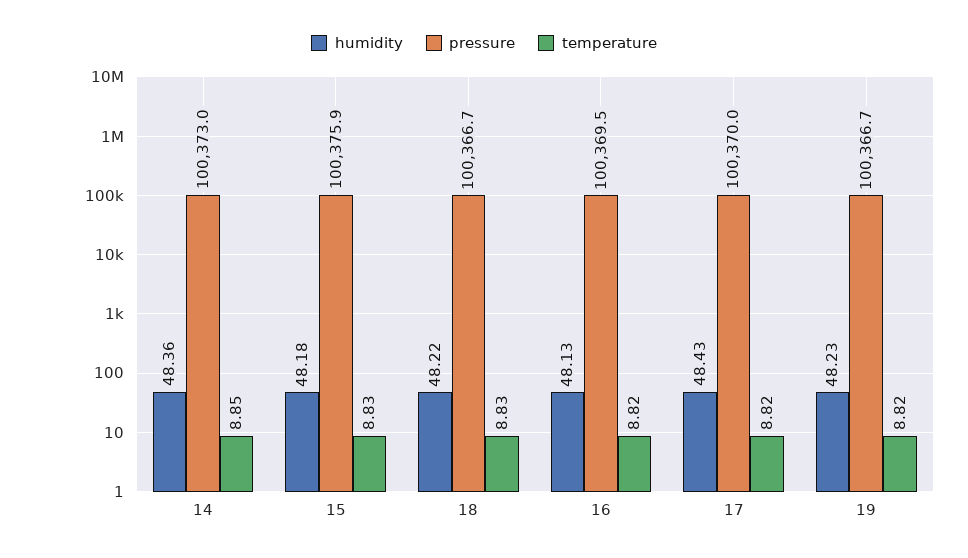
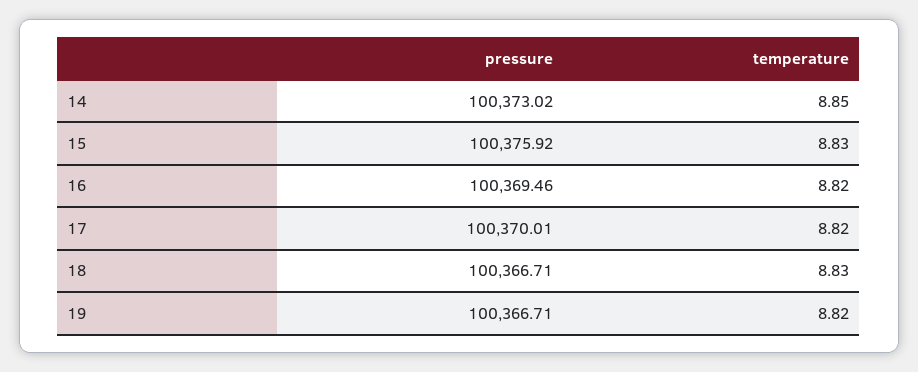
  {
-   "humidity": {
-     "14": 48.36,
-     "15": 48.18,
-     "18": 48.22,
-     "16": 48.13,
-     "17": 48.43,
-     "19": 48.23
-   },
    "pressure": {
      "14": 100373.02,
      "15": 100375.92,
      "18": 100366.71,
      "16": 100369.46,
      "17": 100370.01,
      "19": 100366.71
    },
    "temperature": {
      "14": 8.85,
      "15": 8.83,
      "18": 8.83,
      "16": 8.82,
      "17": 8.82,
      "19": 8.82
    }
  }

